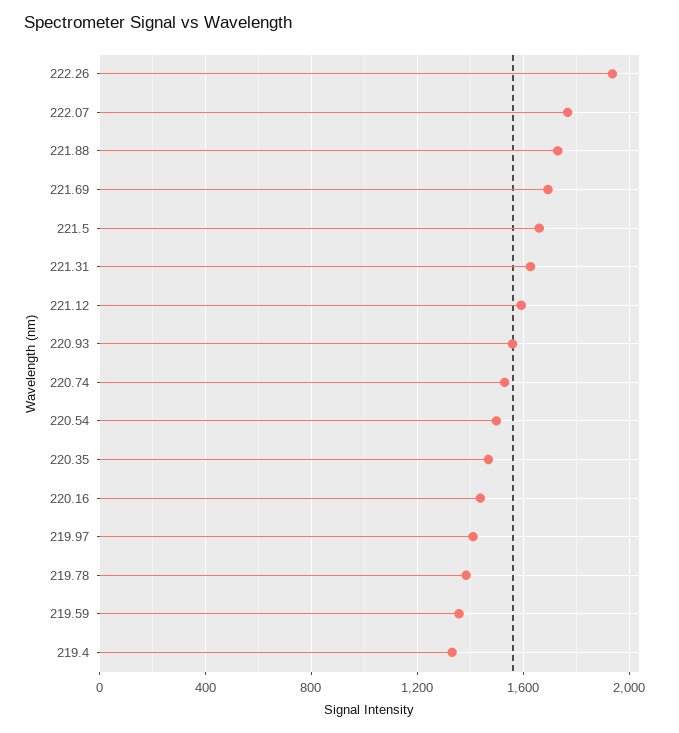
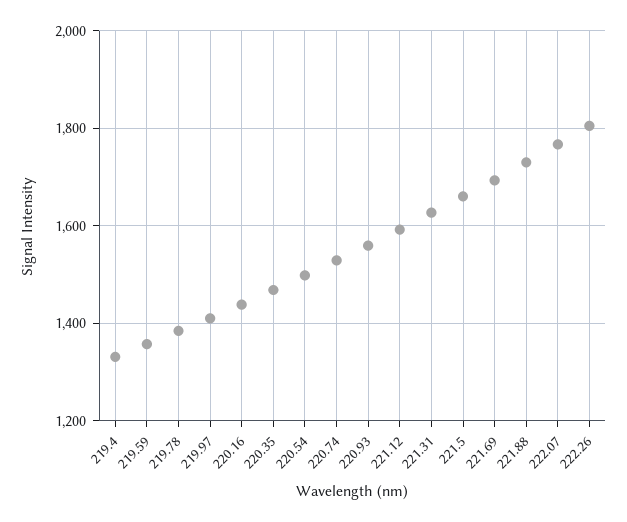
  {
-   "222.26": 1950,
+   "222.26": 1800,
    "222.07": 1760,
    "221.88": 1740,
    "221.69": 1700,
    "221.5": 1660,
    "221.31": 1620,
    "221.12": 1600,
    "220.93": 1560,
    "220.74": 1520,
    "220.54": 1500,
    "220.35": 1460,
    "220.16": 1440,
    "219.97": 1420,
    "219.78": 1380,
    "219.59": 1360,
    "219.4": 1340
  }

